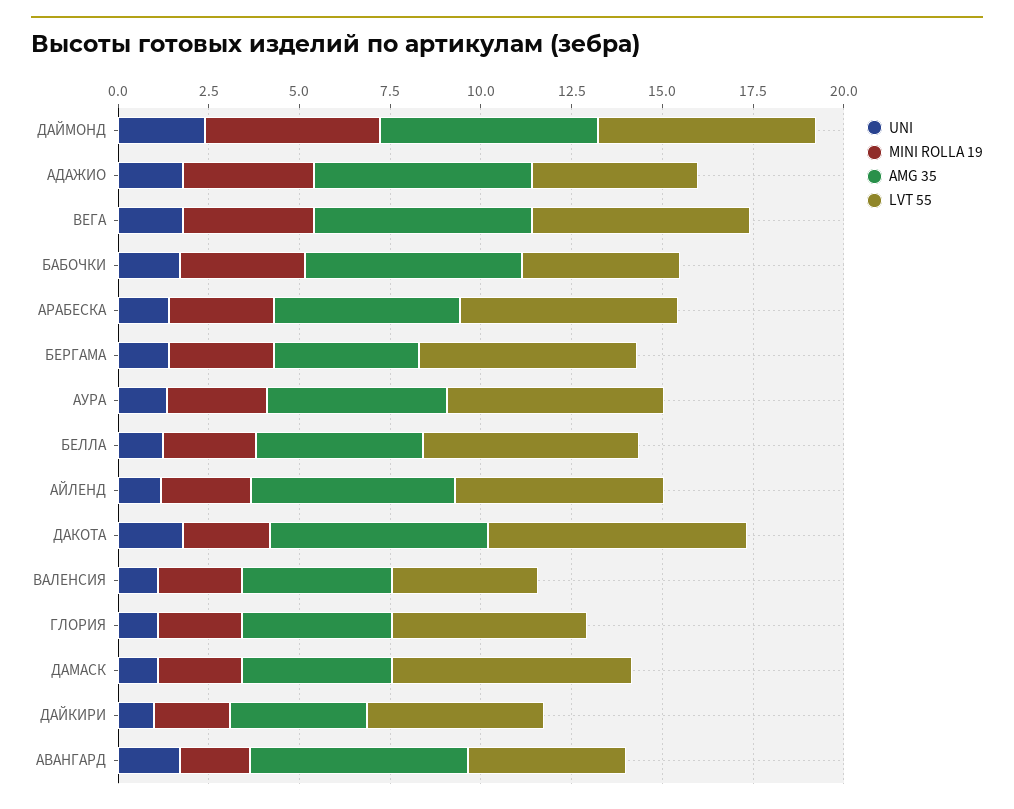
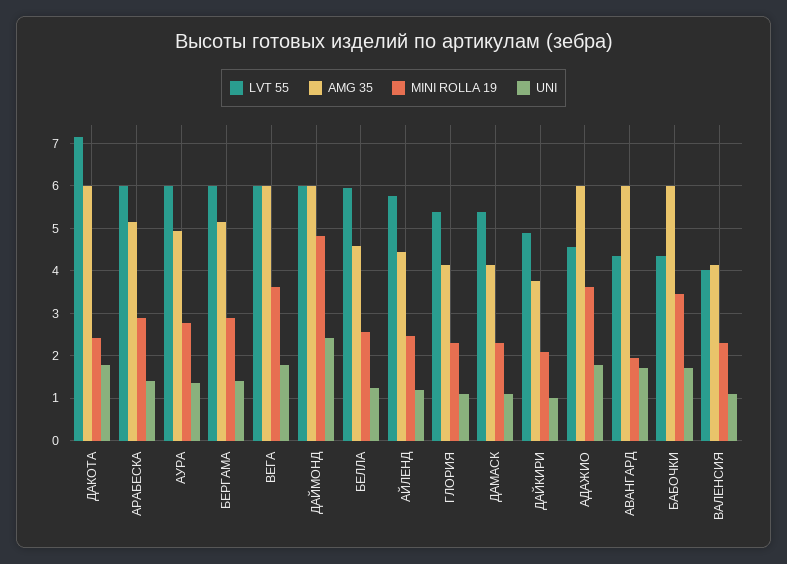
  {
    "UNI": {
      "ДАЙМОНД": 2.4,
      "АДАЖИО": 1.8,
      "ВЕГА": 1.8,
      "БАБОЧКИ": 1.6,
      "АРАБЕСКА": 1.4,
      "БЕРГАМА": 1.4,
      "АУРА": 1.4,
      "БЕЛЛА": 1.2,
      "АЙЛЕНД": 1.2,
      "ДАКОТА": 1.8,
      "ВАЛЕНСИЯ": 1.2,
      "ГЛОРИЯ": 1.2,
      "ДАМАСК": 1.2,
      "ДАЙКИРИ": 1,
      "АВАНГАРД": 1.6
    },
    "MINI ROLLA 19": {
      "ДАЙМОНД": 4.8,
      "АДАЖИО": 3.6,
      "ВЕГА": 3.6,
      "БАБОЧКИ": 3.4,
      "АРАБЕСКА": 2.8,
      "БЕРГАМА": 2.8,
      "АУРА": 2.8,
      "БЕЛЛА": 2.6,
      "АЙЛЕНД": 2.4,
      "ДАКОТА": 2.4,
      "ВАЛЕНСИЯ": 2.4,
      "ГЛОРИЯ": 2.4,
      "ДАМАСК": 2.4,
      "ДАЙКИРИ": 2,
      "АВАНГАРД": 2
    },
    "AMG 35": {
      "ДАЙМОНД": 6,
      "АДАЖИО": 6,
      "ВЕГА": 6,
      "БАБОЧКИ": 6,
      "АРАБЕСКА": 5.2,
-     "БЕРГАМА": 4,
+     "БЕРГАМА": 5.2,
      "АУРА": 5,
      "БЕЛЛА": 4.6,
-     "АЙЛЕНД": 5.5,
+     "АЙЛЕНД": 4.4,
      "ДАКОТА": 6,
      "ВАЛЕНСИЯ": 4.2,
      "ГЛОРИЯ": 4.2,
      "ДАМАСК": 4.2,
      "ДАЙКИРИ": 3.8,
      "АВАНГАРД": 6
    },
    "LVT 55": {
      "ДАЙМОНД": 6,
      "АДАЖИО": 4.6,
      "ВЕГА": 6,
      "БАБОЧКИ": 4.4,
      "АРАБЕСКА": 6,
      "БЕРГАМА": 6,
      "АУРА": 6,
      "БЕЛЛА": 6,
      "АЙЛЕНД": 5.8,
      "ДАКОТА": 7.2,
      "ВАЛЕНСИЯ": 4,
      "ГЛОРИЯ": 5.4,
-     "ДАМАСК": 6.5,
+     "ДАМАСК": 5.4,
      "ДАЙКИРИ": 4.8,
      "АВАНГАРД": 4.4
    }
  }

